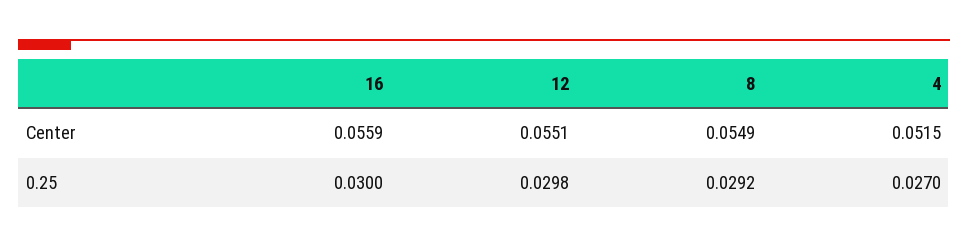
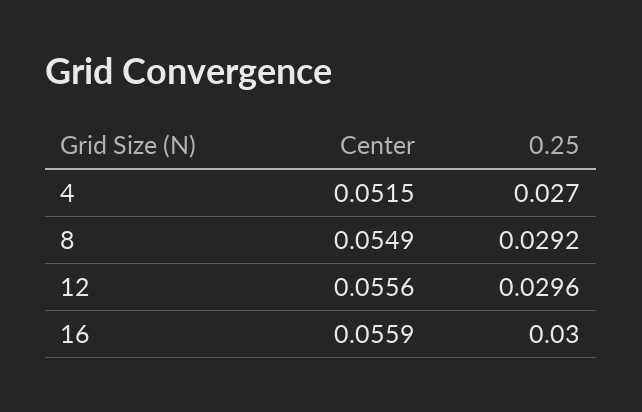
  {
    "16": {
      "Center": 0.0559,
      "0.25": 0.03
    },
    "12": {
-     "Center": 0.0551,
+     "Center": 0.0556,
-     "0.25": 0.0298
+     "0.25": 0.0296
    },
    "8": {
      "Center": 0.0549,
      "0.25": 0.0292
    },
    "4": {
      "Center": 0.0515,
      "0.25": 0.027
    }
  }

